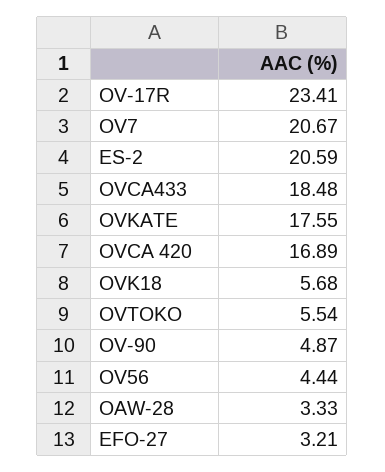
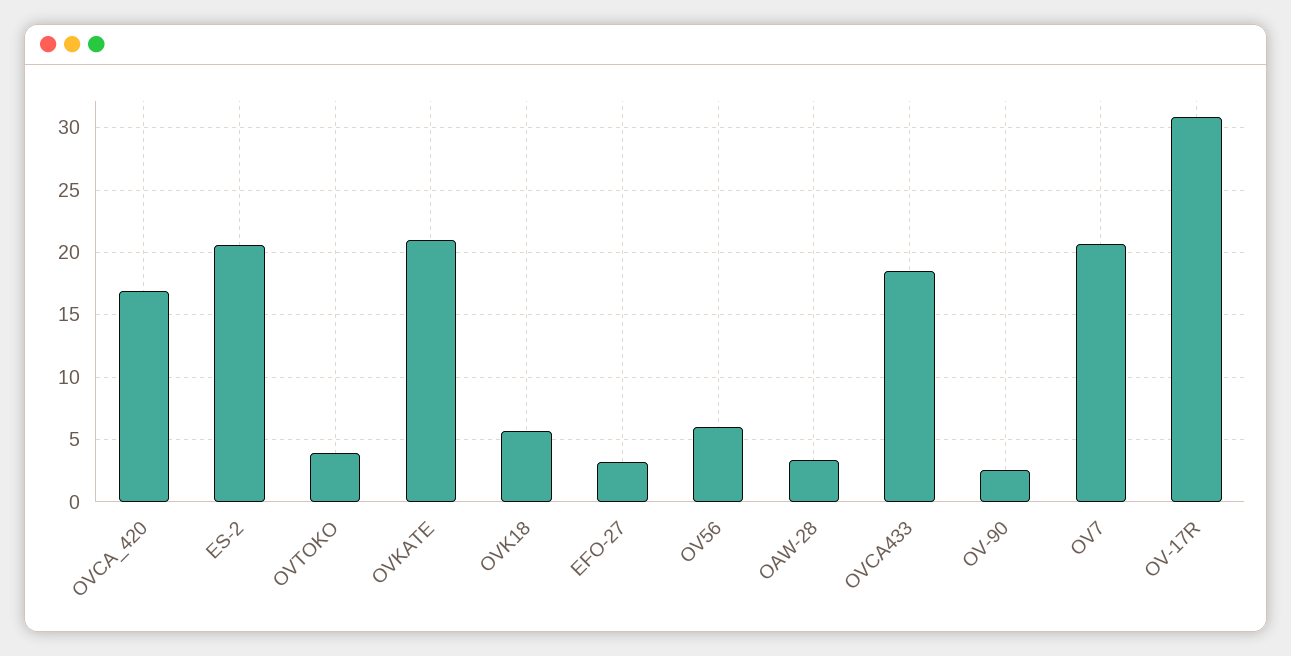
  {
-   "OV-17R": 23.41,
+   "OV-17R": 31,
    "OV7": 20.67,
    "ES-2": 20.59,
    "OVCA433": 18.48,
-   "OVKATE": 17.55,
+   "OVKATE": 21,
    "OVCA 420": 16.89,
    "OVK18": 5.68,
-   "OVTOKO": 5.54,
+   "OVTOKO": 4,
-   "OV-90": 4.87,
+   "OV-90": 2.5,
-   "OV56": 4.44,
+   "OV56": 6,
    "OAW-28": 3.33,
    "EFO-27": 3.21
  }

